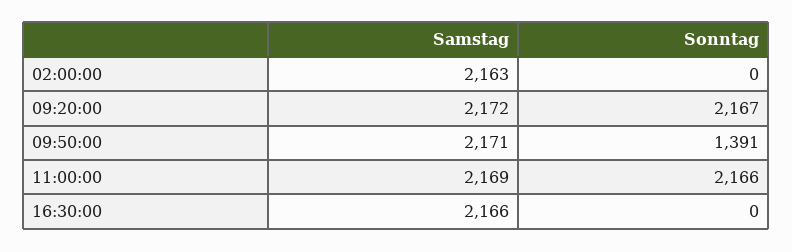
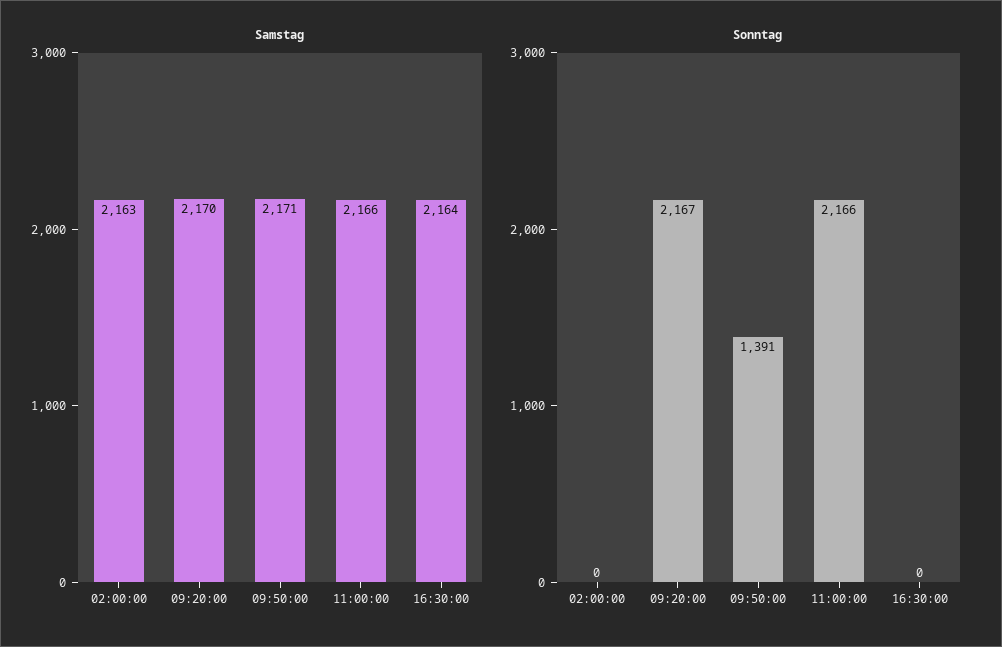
  {
    "Samstag": {
      "02:00:00": 2163,
-     "09:20:00": 2172,
+     "09:20:00": 2170,
      "09:50:00": 2171,
-     "11:00:00": 2169,
+     "11:00:00": 2166,
-     "16:30:00": 2166
+     "16:30:00": 2164
    },
    "Sonntag": {
      "02:00:00": 0,
      "09:20:00": 2167,
      "09:50:00": 1391,
      "11:00:00": 2166,
      "16:30:00": 0
    }
  }

